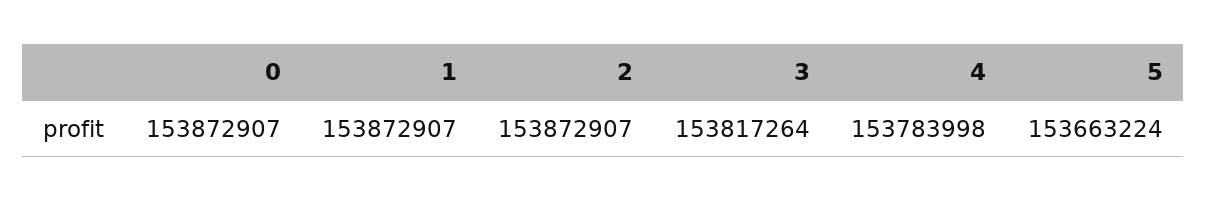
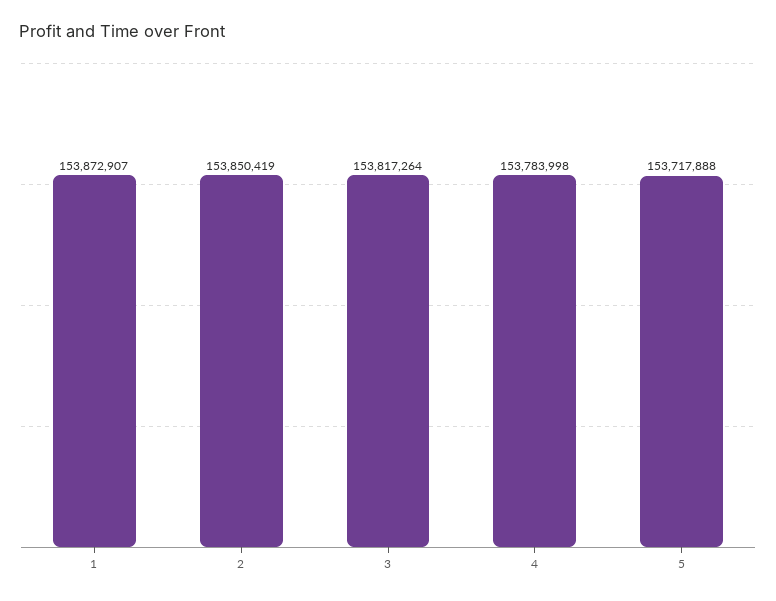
  {
-   "0": 153872907,
    "1": 153872907,
-   "2": 153872907,
+   "2": 153850419,
    "3": 153817264,
    "4": 153783998,
-   "5": 153663224
+   "5": 153717888
  }

